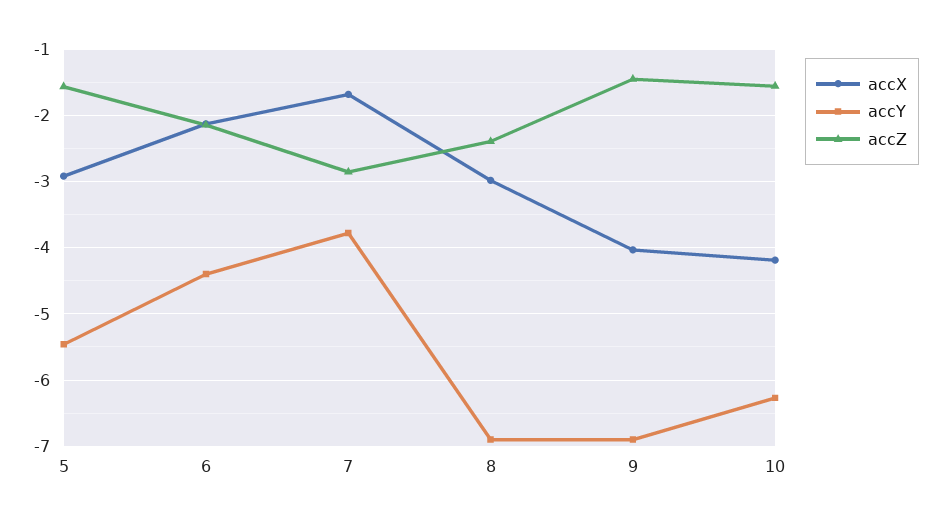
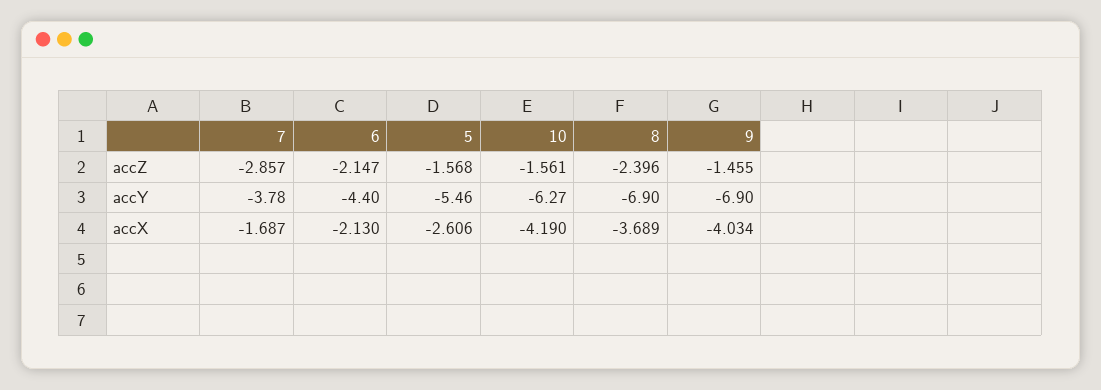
  {
    "accX": {
-     "5": -2.9,
+     "5": -2.606,
      "6": -2.13,
      "7": -1.687,
-     "8": -3,
+     "8": -3.689,
      "9": -4.034,
      "10": -4.19
    },
    "accY": {
      "5": -5.46,
      "6": -4.4,
      "7": -3.78,
      "8": -6.9,
      "9": -6.9,
      "10": -6.27
    },
    "accZ": {
      "5": -1.568,
      "6": -2.147,
      "7": -2.857,
      "8": -2.396,
      "9": -1.455,
      "10": -1.561
    }
  }

